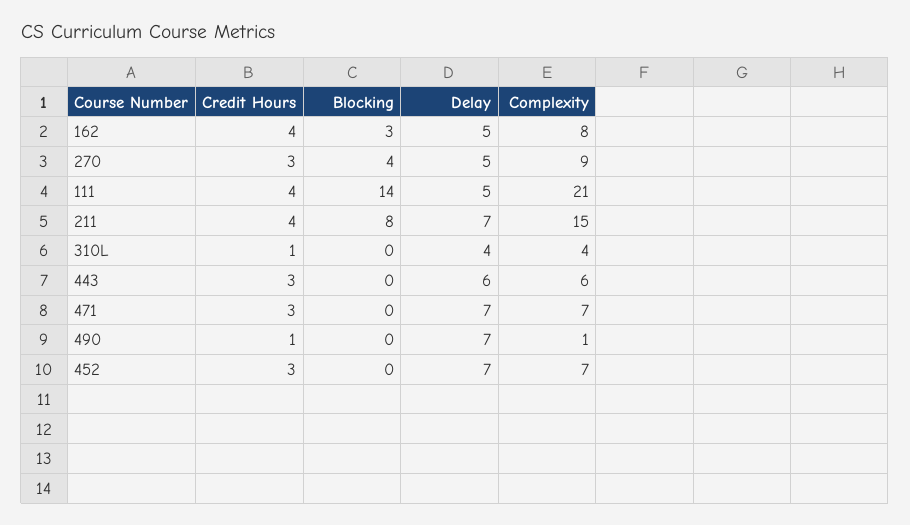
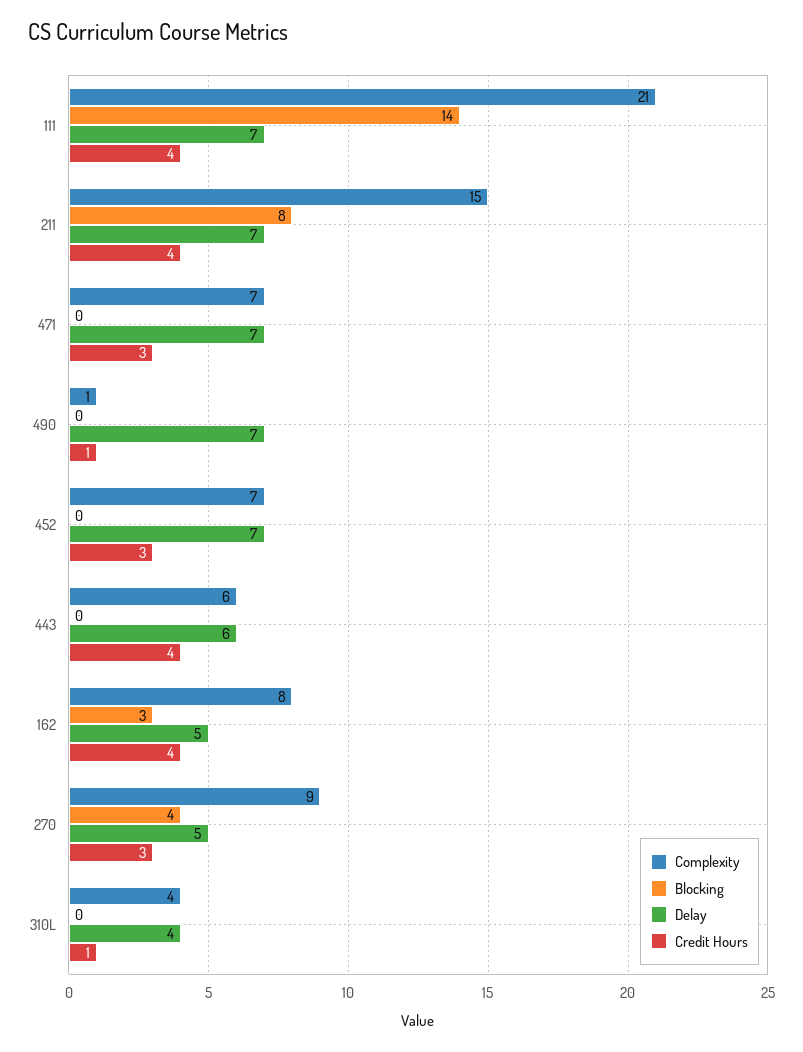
  {
    "Credit Hours": {
      "162": 4,
      "270": 3,
      "111": 4,
      "211": 4,
      "310L": 1,
-     "443": 3,
+     "443": 4,
      "471": 3,
      "490": 1,
      "452": 3
    },
    "Blocking": {
      "162": 3,
      "270": 4,
      "111": 14,
      "211": 8,
      "310L": 0,
      "443": 0,
      "471": 0,
      "490": 0,
      "452": 0
    },
    "Delay": {
      "162": 5,
      "270": 5,
-     "111": 5,
+     "111": 7,
      "211": 7,
      "310L": 4,
      "443": 6,
      "471": 7,
      "490": 7,
      "452": 7
    },
    "Complexity": {
      "162": 8,
      "270": 9,
      "111": 21,
      "211": 15,
      "310L": 4,
      "443": 6,
      "471": 7,
      "490": 1,
      "452": 7
    }
  }

